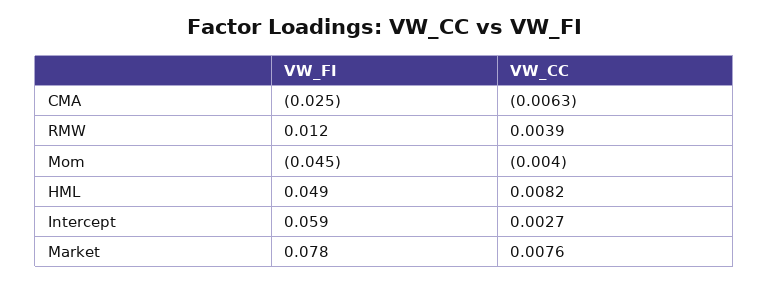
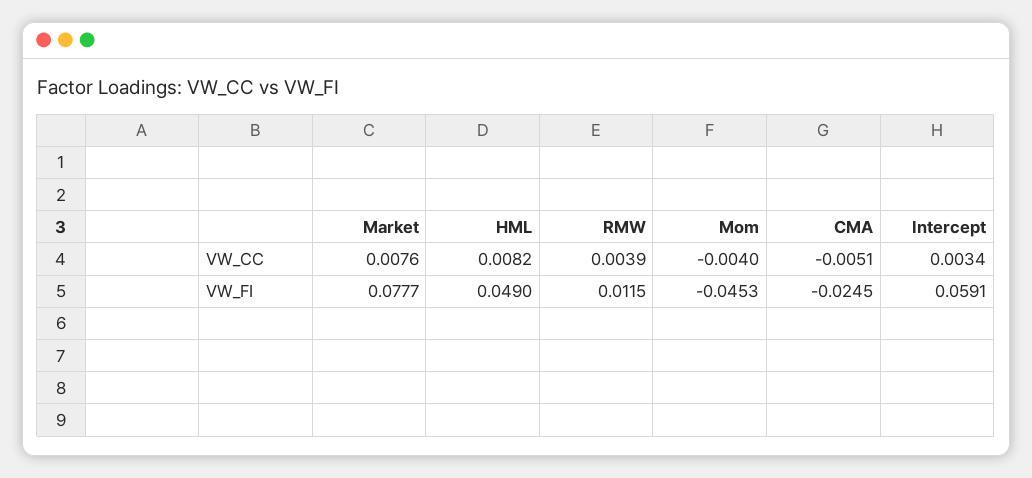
  {
    "VW_FI": {
      "CMA": -0.0245,
      "RMW": 0.0115,
      "Mom": -0.0453,
      "HML": 0.049,
      "Intercept": 0.0591,
      "Market": 0.0777
    },
    "VW_CC": {
-     "CMA": -0.0063,
+     "CMA": -0.0051,
      "RMW": 0.0039,
      "Mom": -0.004,
      "HML": 0.0082,
-     "Intercept": 0.0027,
+     "Intercept": 0.0034,
      "Market": 0.0076
    }
  }

